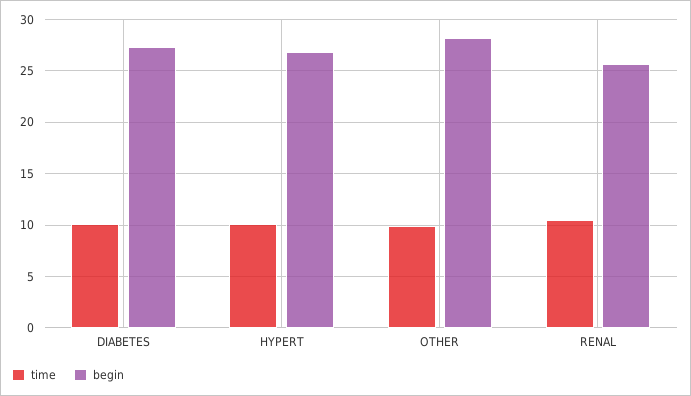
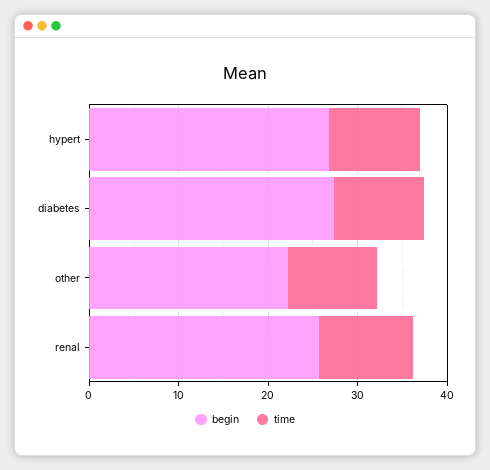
  {
    "time": {
      "DIABETES": 10,
      "HYPERT": 10,
      "OTHER": 10,
      "RENAL": 10
    },
    "begin": {
      "DIABETES": 27,
      "HYPERT": 27,
-     "OTHER": 28,
+     "OTHER": 22,
      "RENAL": 26
    }
  }

